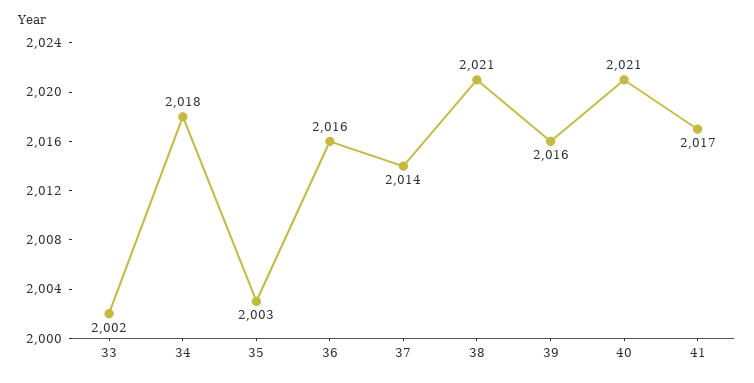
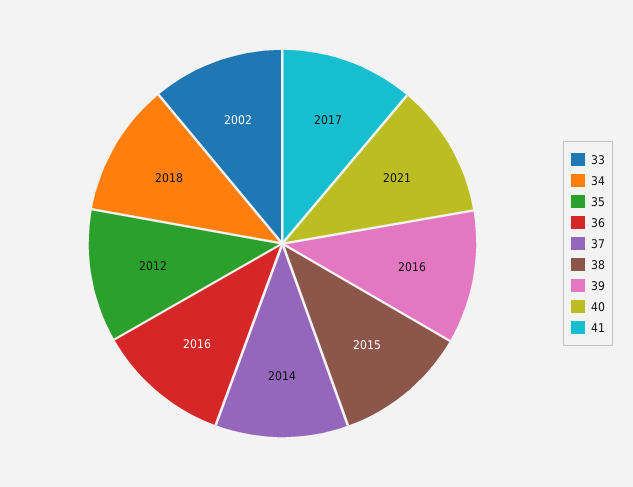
  {
    "33": 2002,
    "34": 2018,
-   "35": 2003,
+   "35": 2012,
    "36": 2016,
    "37": 2014,
-   "38": 2021,
+   "38": 2015,
    "39": 2016,
    "40": 2021,
    "41": 2017
  }

